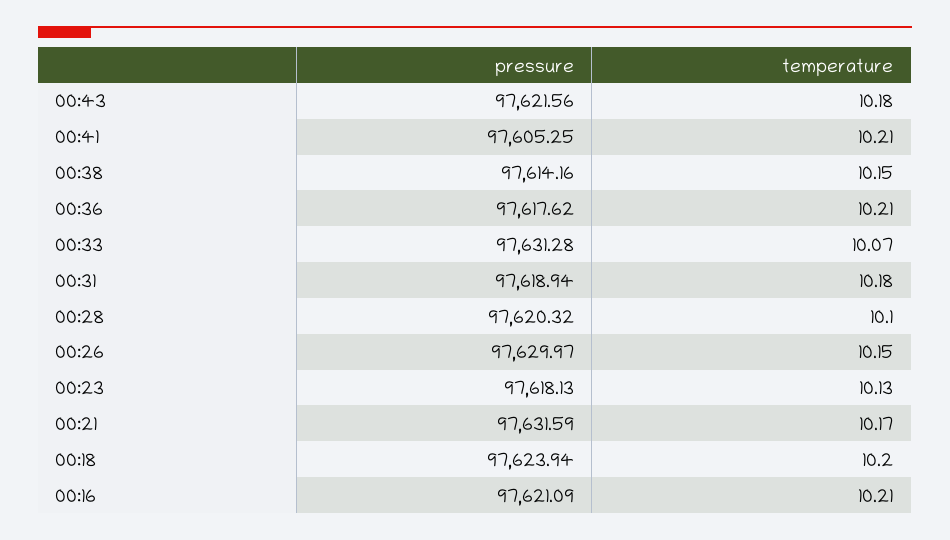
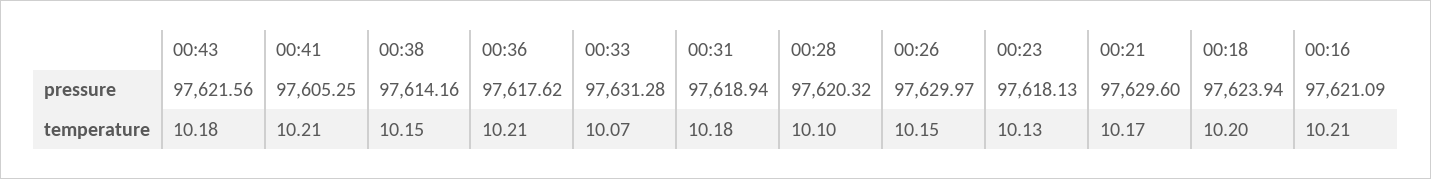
  {
    "pressure": {
      "00:43": 97621.56,
      "00:41": 97605.25,
      "00:38": 97614.16,
      "00:36": 97617.62,
      "00:33": 97631.28,
      "00:31": 97618.94,
      "00:28": 97620.32,
      "00:26": 97629.97,
      "00:23": 97618.13,
-     "00:21": 97631.59,
+     "00:21": 97629.6,
      "00:18": 97623.94,
      "00:16": 97621.09
    },
    "temperature": {
      "00:43": 10.18,
      "00:41": 10.21,
      "00:38": 10.15,
      "00:36": 10.21,
      "00:33": 10.07,
      "00:31": 10.18,
      "00:28": 10.1,
      "00:26": 10.15,
      "00:23": 10.13,
      "00:21": 10.17,
      "00:18": 10.2,
      "00:16": 10.21
    }
  }

